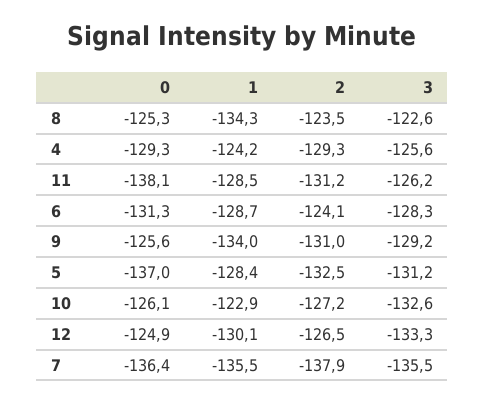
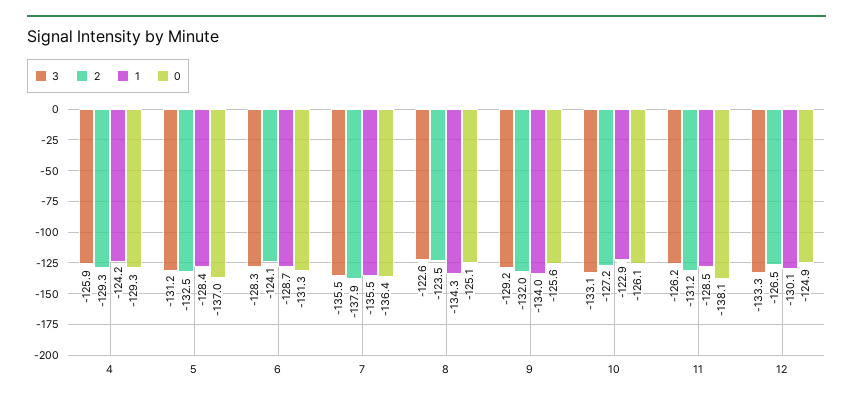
  {
    "0": {
-     "8": -125.3,
+     "8": -125.1,
      "4": -129.3,
      "11": -138.1,
      "6": -131.3,
      "9": -125.6,
      "5": -137,
      "10": -126.1,
      "12": -124.9,
      "7": -136.4
    },
    "1": {
      "8": -134.3,
      "4": -124.2,
      "11": -128.5,
      "6": -128.7,
      "9": -134,
      "5": -128.4,
      "10": -122.9,
      "12": -130.1,
      "7": -135.5
    },
    "2": {
      "8": -123.5,
      "4": -129.3,
      "11": -131.2,
      "6": -124.1,
-     "9": -131,
+     "9": -132,
      "5": -132.5,
      "10": -127.2,
      "12": -126.5,
      "7": -137.9
    },
    "3": {
      "8": -122.6,
-     "4": -125.6,
+     "4": -125.9,
      "11": -126.2,
      "6": -128.3,
      "9": -129.2,
      "5": -131.2,
-     "10": -132.6,
+     "10": -133.1,
      "12": -133.3,
      "7": -135.5
    }
  }

